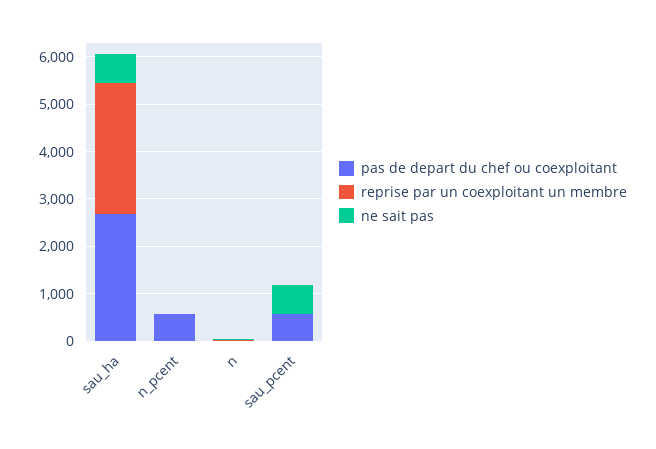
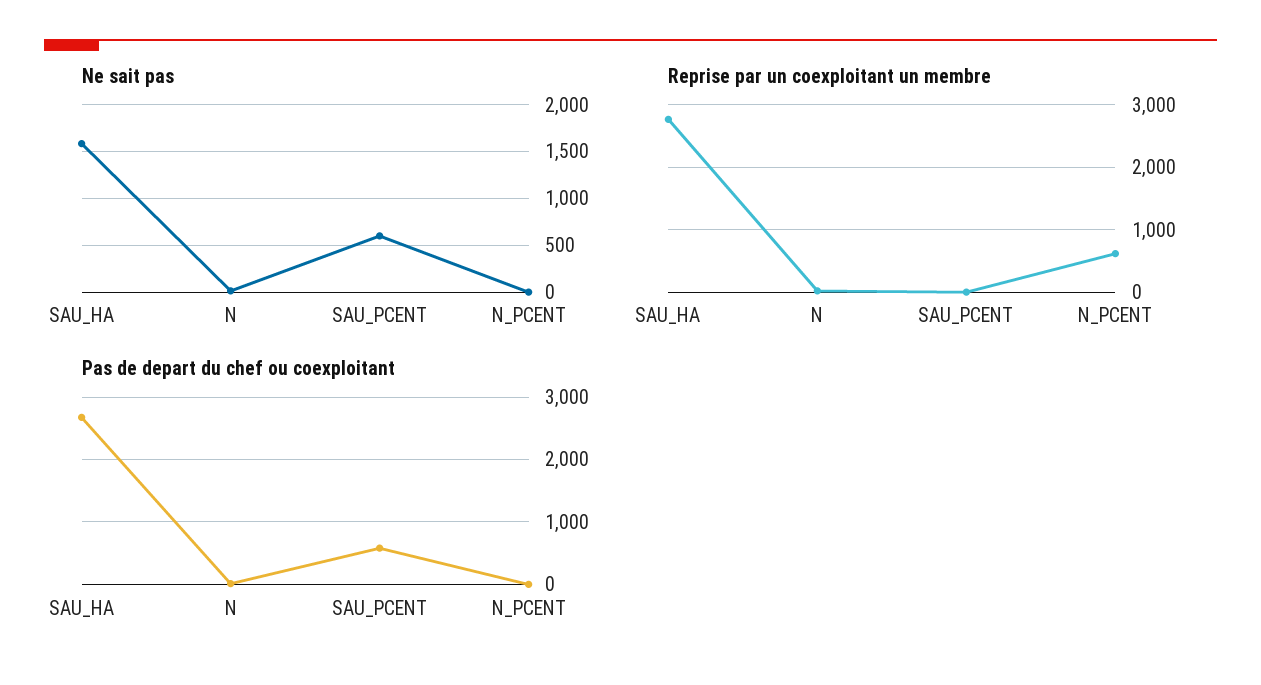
  {
    "pas de depart du chef ou coexploitant": {
      "sau_ha": 2700,
-     "n_pcent": 600,
+     "n_pcent": 0,
      "n": 0,
      "sau_pcent": 600
    },
    "reprise par un coexploitant un membre": {
      "sau_ha": 2800,
-     "n_pcent": 0,
+     "n_pcent": 600,
      "n": 0,
      "sau_pcent": 0
    },
    "ne sait pas": {
-     "sau_ha": 600,
+     "sau_ha": 1600,
      "n_pcent": 0,
      "n": 0,
      "sau_pcent": 600
    }
  }

